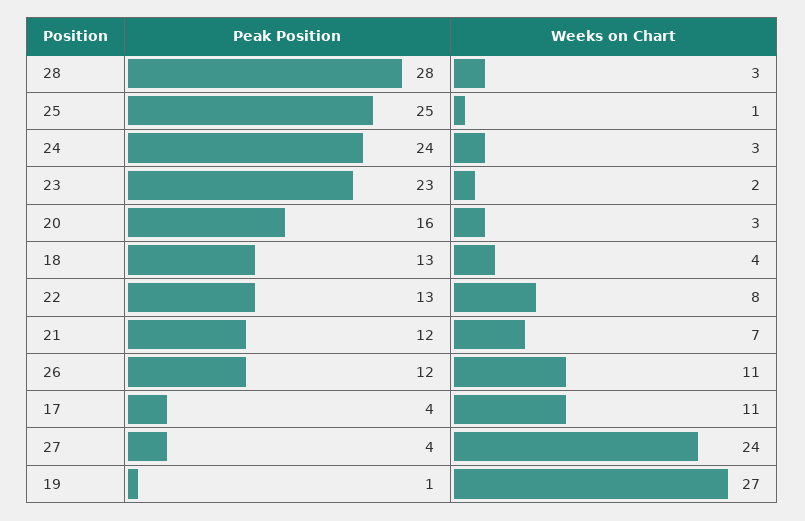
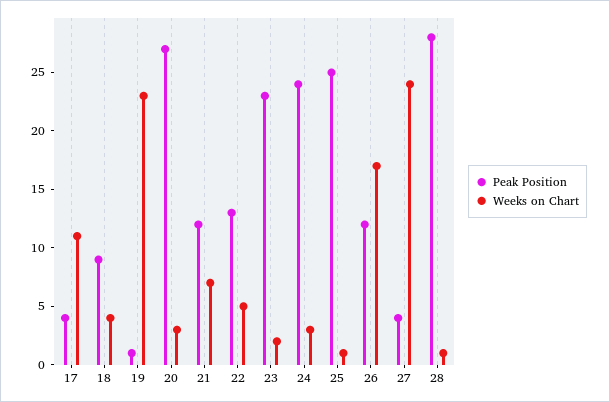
  {
    "Peak Position": {
      "28": 28,
      "25": 25,
      "24": 24,
      "23": 23,
-     "20": 16,
+     "20": 27,
-     "18": 13,
+     "18": 9,
      "22": 13,
      "21": 12,
      "26": 12,
      "17": 4,
      "27": 4,
      "19": 1
    },
    "Weeks on Chart": {
-     "28": 3,
+     "28": 1,
      "25": 1,
      "24": 3,
      "23": 2,
      "20": 3,
      "18": 4,
-     "22": 8,
+     "22": 5,
      "21": 7,
-     "26": 11,
+     "26": 17,
      "17": 11,
      "27": 24,
-     "19": 27
+     "19": 23
    }
  }

